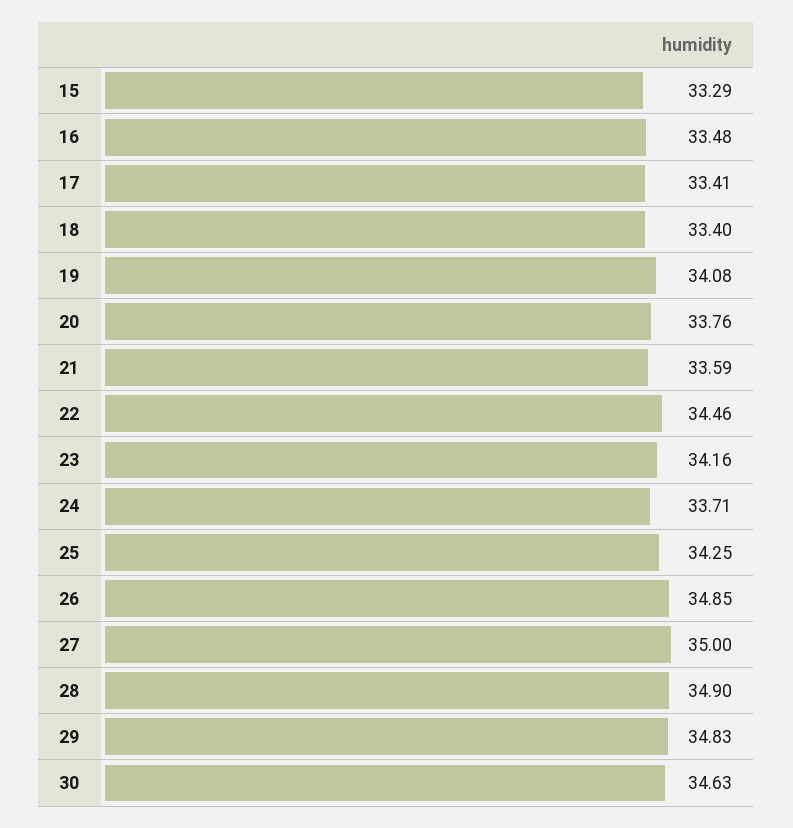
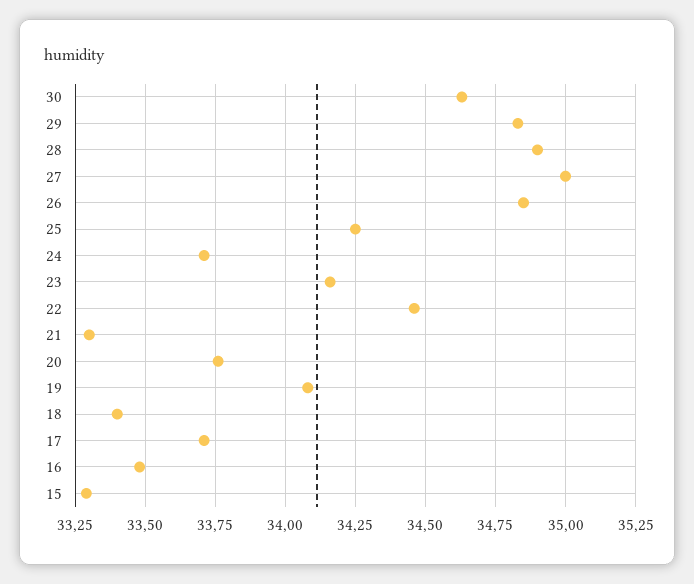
  {
    "15": 33.29,
    "16": 33.48,
-   "17": 33.41,
+   "17": 33.7,
    "18": 33.4,
    "19": 34.08,
    "20": 33.76,
-   "21": 33.59,
+   "21": 33.3,
    "22": 34.46,
    "23": 34.16,
    "24": 33.71,
    "25": 34.25,
    "26": 34.85,
    "27": 35,
    "28": 34.9,
    "29": 34.83,
    "30": 34.63
  }

